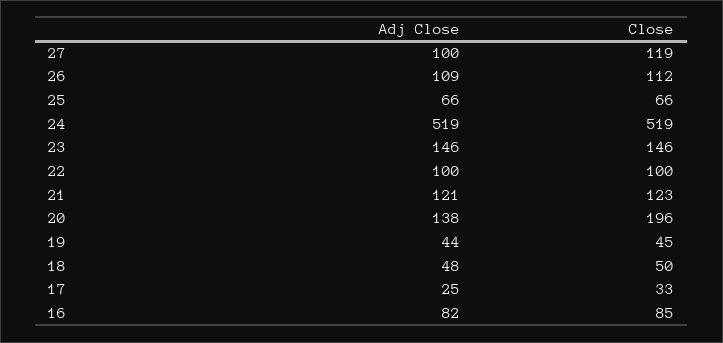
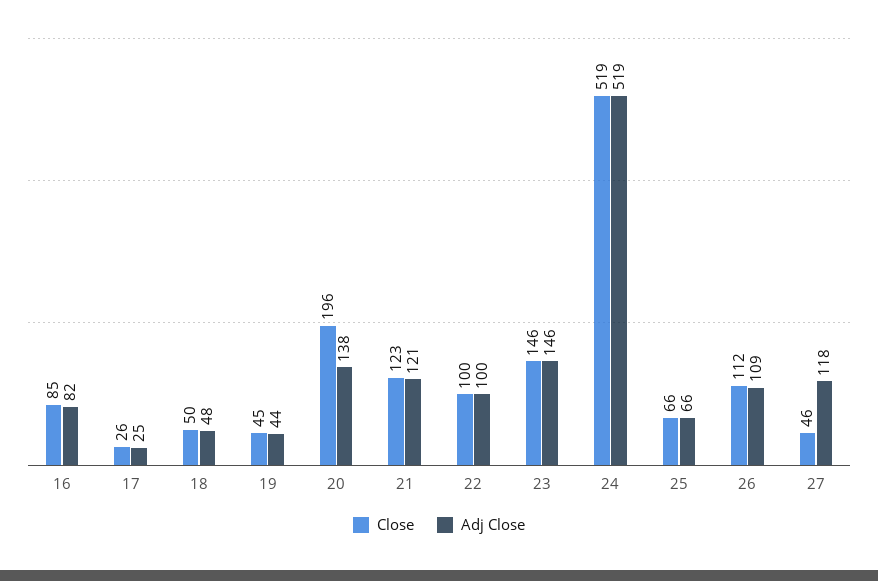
  {
    "Adj Close": {
-     "27": 100,
+     "27": 118,
      "26": 109,
      "25": 66,
      "24": 519,
      "23": 146,
      "22": 100,
      "21": 121,
      "20": 138,
      "19": 44,
      "18": 48,
      "17": 25,
      "16": 82
    },
    "Close": {
-     "27": 119,
+     "27": 46,
      "26": 112,
      "25": 66,
      "24": 519,
      "23": 146,
      "22": 100,
      "21": 123,
      "20": 196,
      "19": 45,
      "18": 50,
-     "17": 33,
+     "17": 26,
      "16": 85
    }
  }

